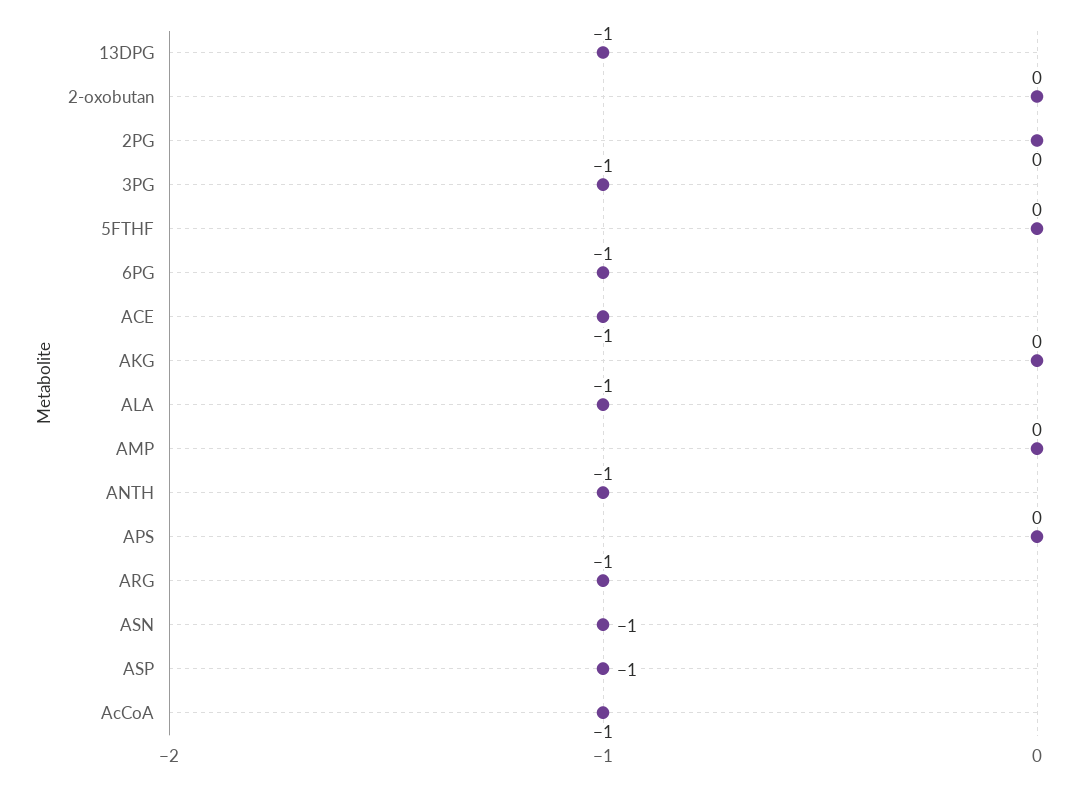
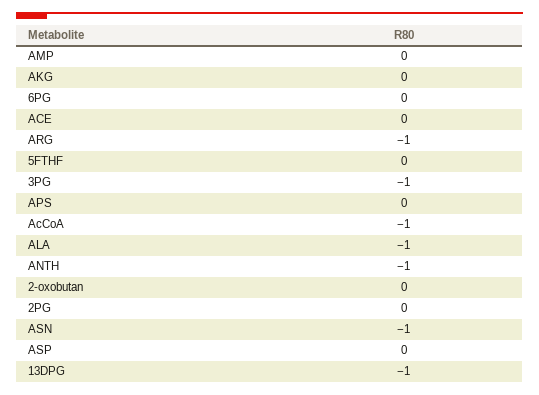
  {
    "13DPG": -1,
    "2-oxobutan": 0,
    "2PG": 0,
    "3PG": -1,
    "5FTHF": 0,
-   "6PG": -1,
+   "6PG": 0,
-   "ACE": -1,
+   "ACE": 0,
    "AKG": 0,
    "ALA": -1,
    "AMP": 0,
    "ANTH": -1,
    "APS": 0,
    "ARG": -1,
    "ASN": -1,
-   "ASP": -1,
+   "ASP": 0,
    "AcCoA": -1
  }

